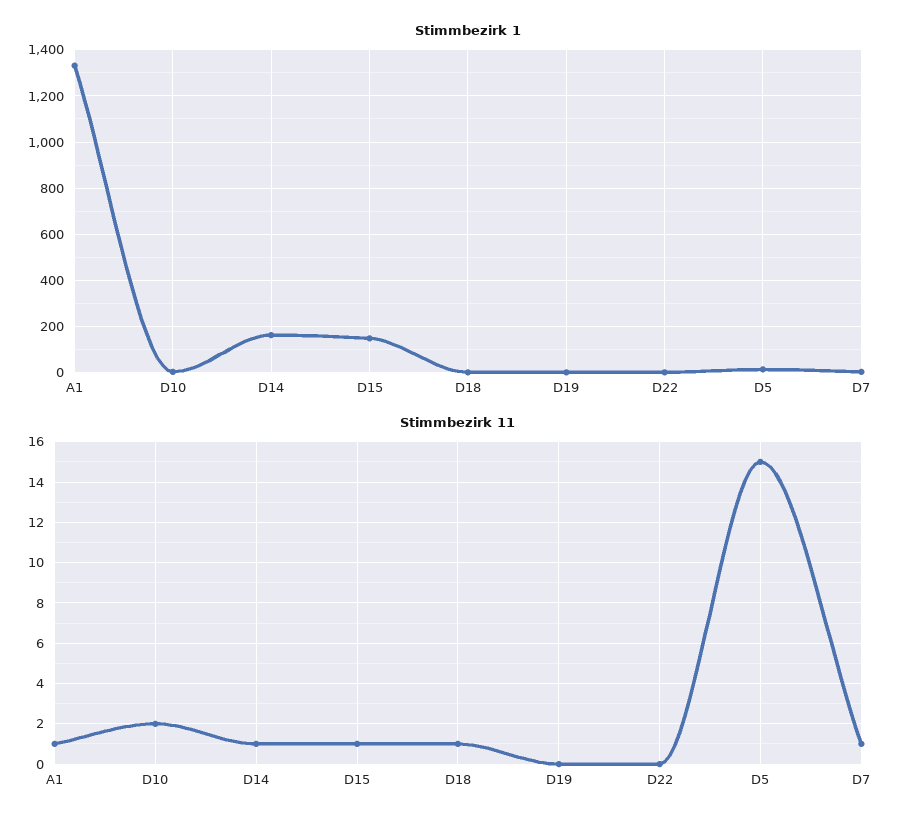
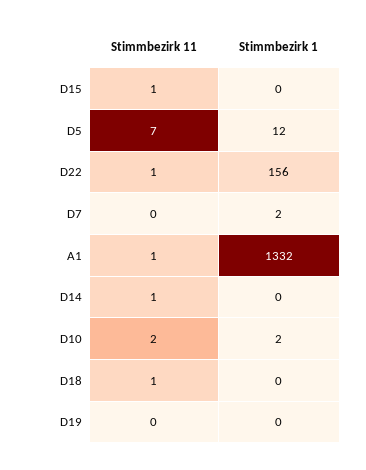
  {
    "Stimmbezirk 1": {
      "A1": 1332,
      "D10": 2,
-     "D14": 150,
+     "D14": 0,
-     "D15": 150,
+     "D15": 0,
      "D18": 0,
      "D19": 0,
-     "D22": 0,
+     "D22": 156,
      "D5": 12,
      "D7": 2
    },
    "Stimmbezirk 11": {
      "A1": 1,
      "D10": 2,
      "D14": 1,
      "D15": 1,
      "D18": 1,
      "D19": 0,
-     "D22": 0,
+     "D22": 1,
-     "D5": 15,
+     "D5": 7,
-     "D7": 1
+     "D7": 0
    }
  }

